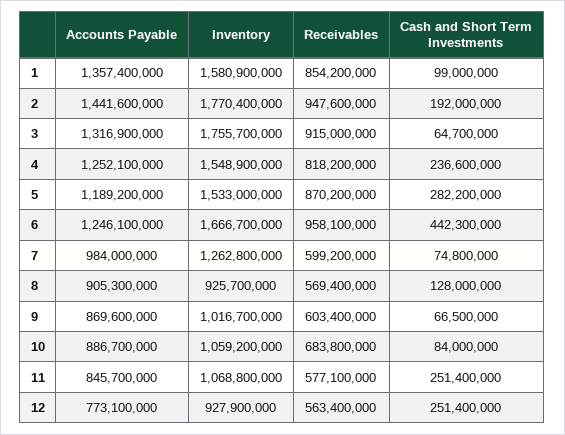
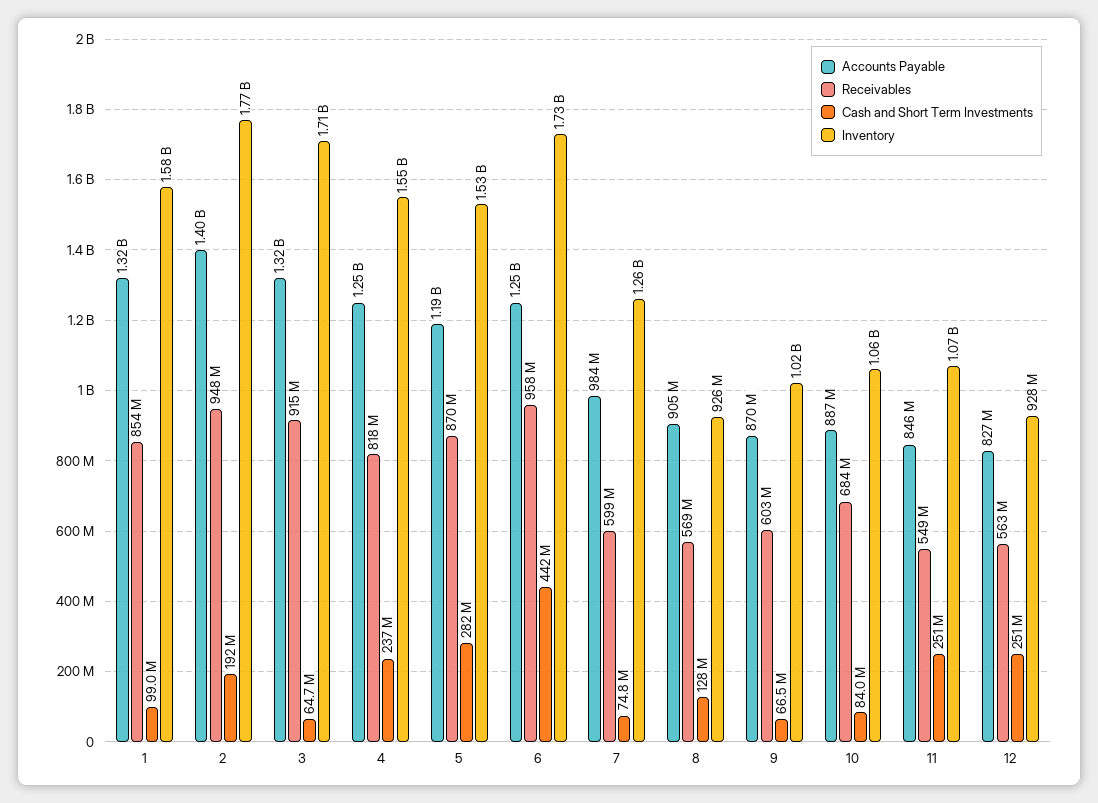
  {
    "Accounts Payable": {
-     "1": 1357400000,
+     "1": 1320000000,
-     "2": 1441600000,
+     "2": 1400000000,
      "3": 1316900000,
      "4": 1252100000,
      "5": 1189200000,
      "6": 1246100000,
      "7": 984000000,
      "8": 905300000,
      "9": 869600000,
      "10": 886700000,
      "11": 845700000,
-     "12": 773100000
+     "12": 827000000
    },
    "Inventory": {
      "1": 1580900000,
      "2": 1770400000,
-     "3": 1755700000,
+     "3": 1710000000,
      "4": 1548900000,
      "5": 1533000000,
-     "6": 1666700000,
+     "6": 1730000000,
      "7": 1262800000,
      "8": 925700000,
      "9": 1016700000,
      "10": 1059200000,
      "11": 1068800000,
      "12": 927900000
    },
    "Receivables": {
      "1": 854200000,
      "2": 947600000,
      "3": 915000000,
      "4": 818200000,
      "5": 870200000,
      "6": 958100000,
      "7": 599200000,
      "8": 569400000,
      "9": 603400000,
      "10": 683800000,
-     "11": 577100000,
+     "11": 549000000,
      "12": 563400000
    },
    "Cash and Short Term Investments": {
      "1": 99000000,
      "2": 192000000,
      "3": 64700000,
      "4": 236600000,
      "5": 282200000,
      "6": 442300000,
      "7": 74800000,
      "8": 128000000,
      "9": 66500000,
      "10": 84000000,
      "11": 251400000,
      "12": 251400000
    }
  }

